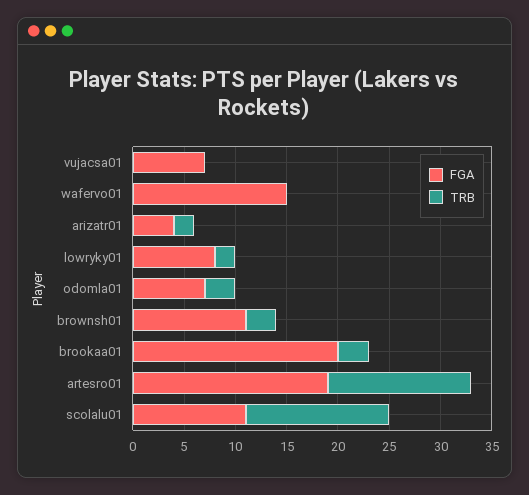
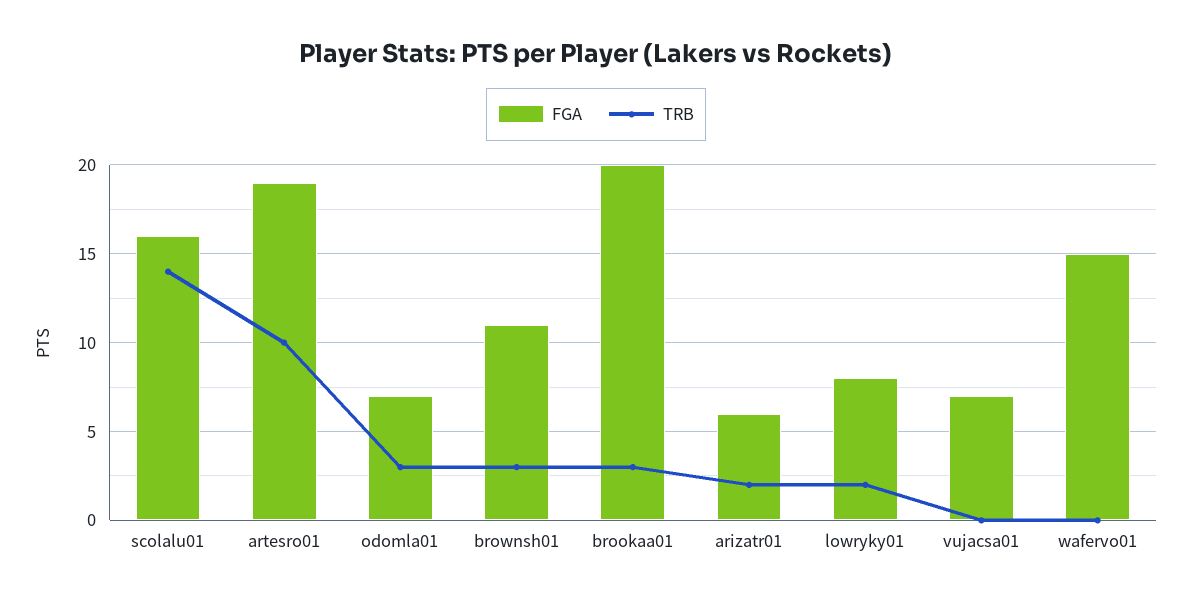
  {
    "FGA": {
      "vujacsa01": 7,
      "wafervo01": 15,
-     "arizatr01": 4,
+     "arizatr01": 6,
      "lowryky01": 8,
      "odomla01": 7,
      "brownsh01": 11,
      "brookaa01": 20,
      "artesro01": 19,
-     "scolalu01": 11
+     "scolalu01": 16
    },
    "TRB": {
      "vujacsa01": 0,
      "wafervo01": 0,
      "arizatr01": 2,
      "lowryky01": 2,
      "odomla01": 3,
      "brownsh01": 3,
      "brookaa01": 3,
-     "artesro01": 14,
+     "artesro01": 10,
      "scolalu01": 14
    }
  }

